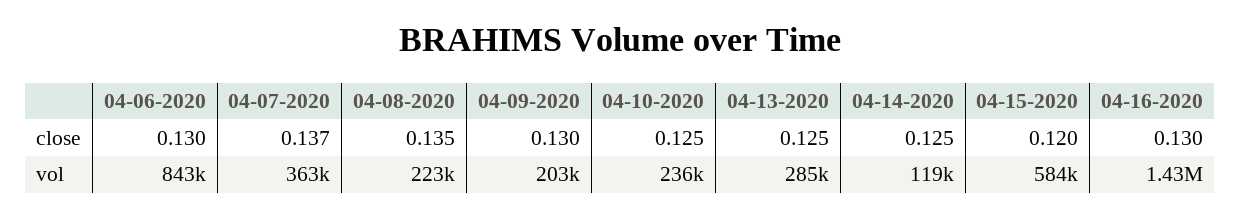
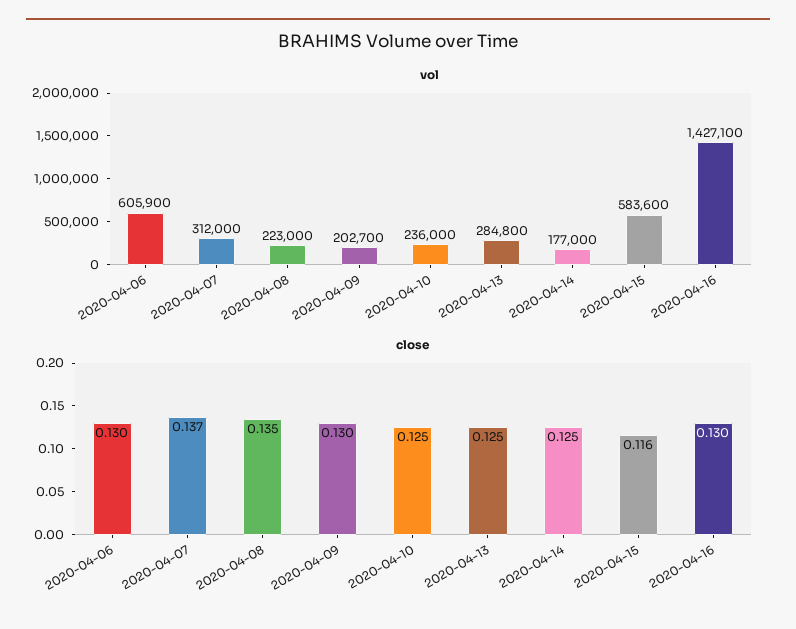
  {
    "close": {
      "04-06-2020": 0.13,
      "04-07-2020": 0.137,
      "04-08-2020": 0.135,
      "04-09-2020": 0.13,
      "04-10-2020": 0.125,
      "04-13-2020": 0.125,
      "04-14-2020": 0.125,
-     "04-15-2020": 0.12,
+     "04-15-2020": 0.116,
      "04-16-2020": 0.13
    },
    "vol": {
-     "04-06-2020": 843000,
+     "04-06-2020": 605900,
-     "04-07-2020": 363000,
+     "04-07-2020": 312000,
      "04-08-2020": 223000,
      "04-09-2020": 202700,
      "04-10-2020": 236000,
      "04-13-2020": 284800,
-     "04-14-2020": 119000,
+     "04-14-2020": 177000,
      "04-15-2020": 583600,
      "04-16-2020": 1427100
    }
  }

